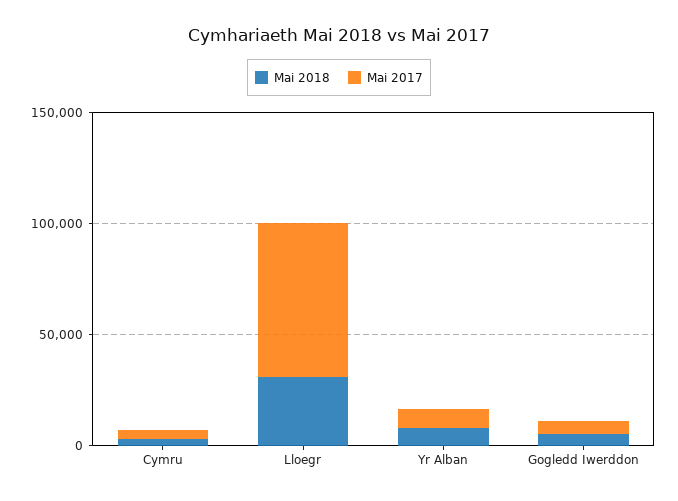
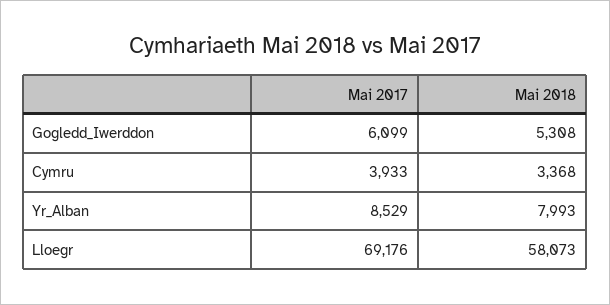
  {
    "Mai 2018": {
      "Cymru": 3368,
-     "Lloegr": 30000,
+     "Lloegr": 58073,
      "Yr Alban": 7993,
      "Gogledd Iwerddon": 5308
    },
    "Mai 2017": {
      "Cymru": 3933,
      "Lloegr": 69176,
      "Yr Alban": 8529,
      "Gogledd Iwerddon": 6099
    }
  }

